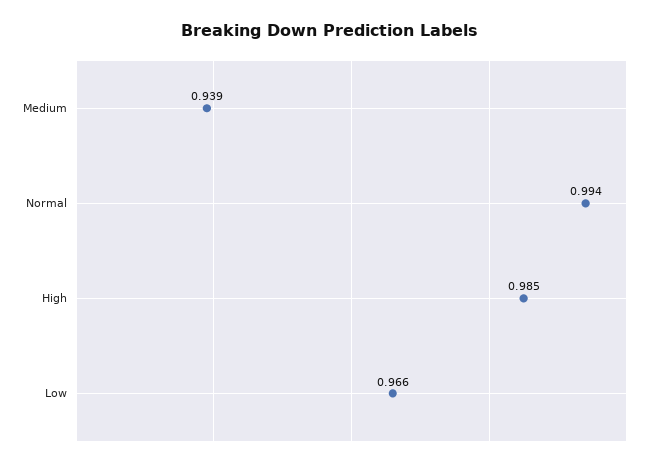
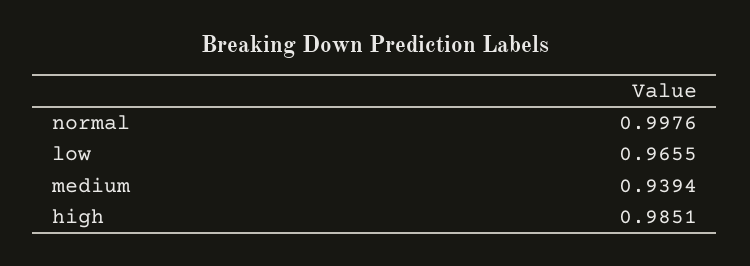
  {
    "Medium": 0.9394,
-   "Normal": 0.994,
+   "Normal": 0.9976,
    "High": 0.9851,
    "Low": 0.9655
  }

